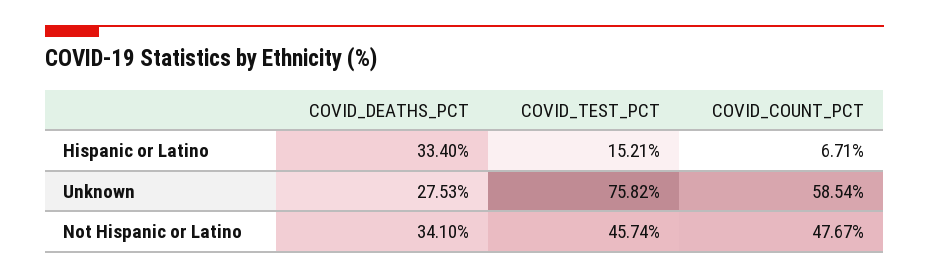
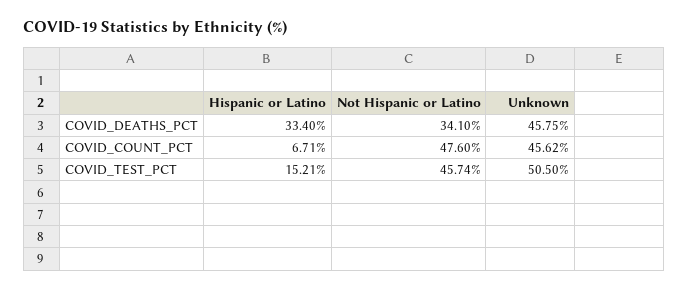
  {
    "COVID_DEATHS_PCT": {
      "Hispanic or Latino": 33.4,
-     "Unknown": 27.53,
+     "Unknown": 45.75,
      "Not Hispanic or Latino": 34.1
    },
    "COVID_TEST_PCT": {
      "Hispanic or Latino": 15.21,
-     "Unknown": 75.82,
+     "Unknown": 50.5,
      "Not Hispanic or Latino": 45.74
    },
    "COVID_COUNT_PCT": {
      "Hispanic or Latino": 6.71,
-     "Unknown": 58.54,
+     "Unknown": 45.62,
-     "Not Hispanic or Latino": 47.67
+     "Not Hispanic or Latino": 47.6
    }
  }

